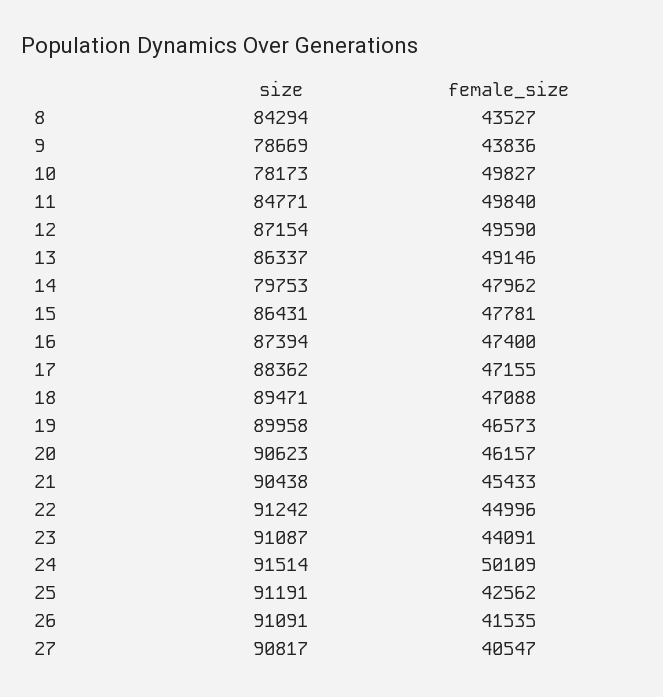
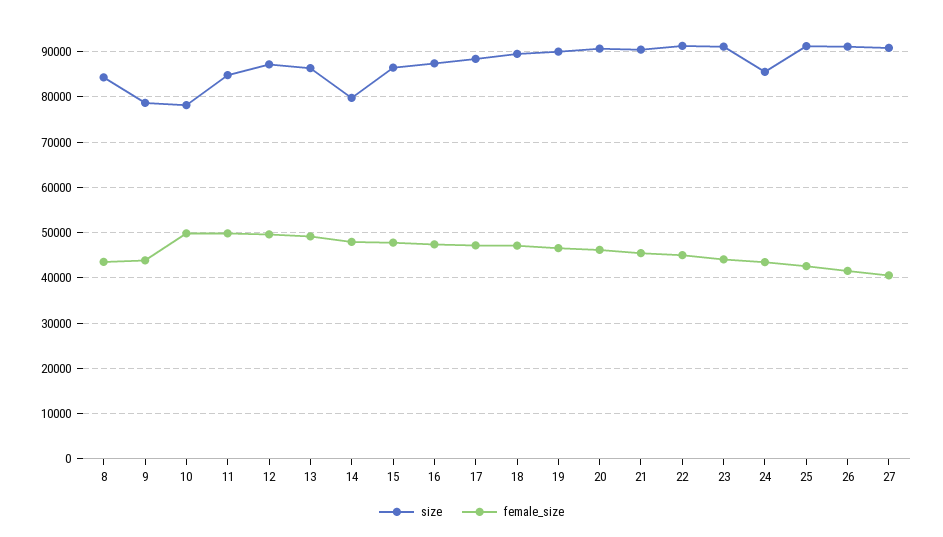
  {
    "size": {
      "8": 84294,
      "9": 78669,
      "10": 78173,
      "11": 84771,
      "12": 87154,
      "13": 86337,
      "14": 79753,
      "15": 86431,
      "16": 87394,
      "17": 88362,
      "18": 89471,
      "19": 89958,
      "20": 90623,
      "21": 90438,
      "22": 91242,
      "23": 91087,
-     "24": 91514,
+     "24": 86000,
      "25": 91191,
      "26": 91091,
      "27": 90817
    },
    "female_size": {
      "8": 43527,
      "9": 43836,
      "10": 49827,
      "11": 49840,
      "12": 49590,
      "13": 49146,
      "14": 47962,
      "15": 47781,
      "16": 47400,
      "17": 47155,
      "18": 47088,
      "19": 46573,
      "20": 46157,
      "21": 45433,
      "22": 44996,
      "23": 44091,
-     "24": 50109,
+     "24": 44000,
      "25": 42562,
      "26": 41535,
      "27": 40547
    }
  }

